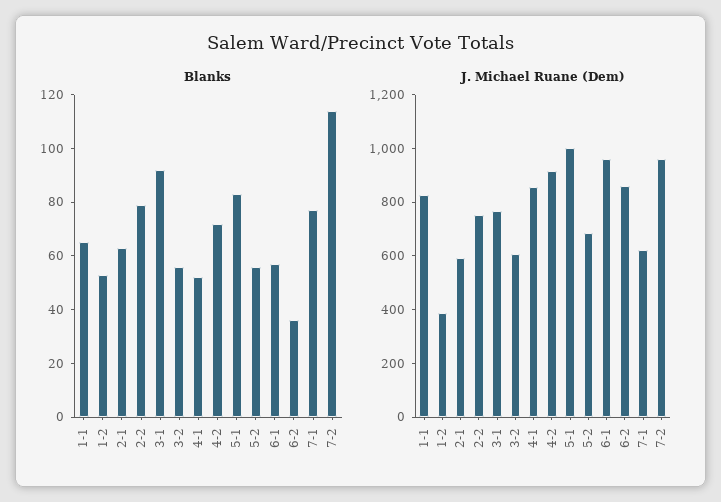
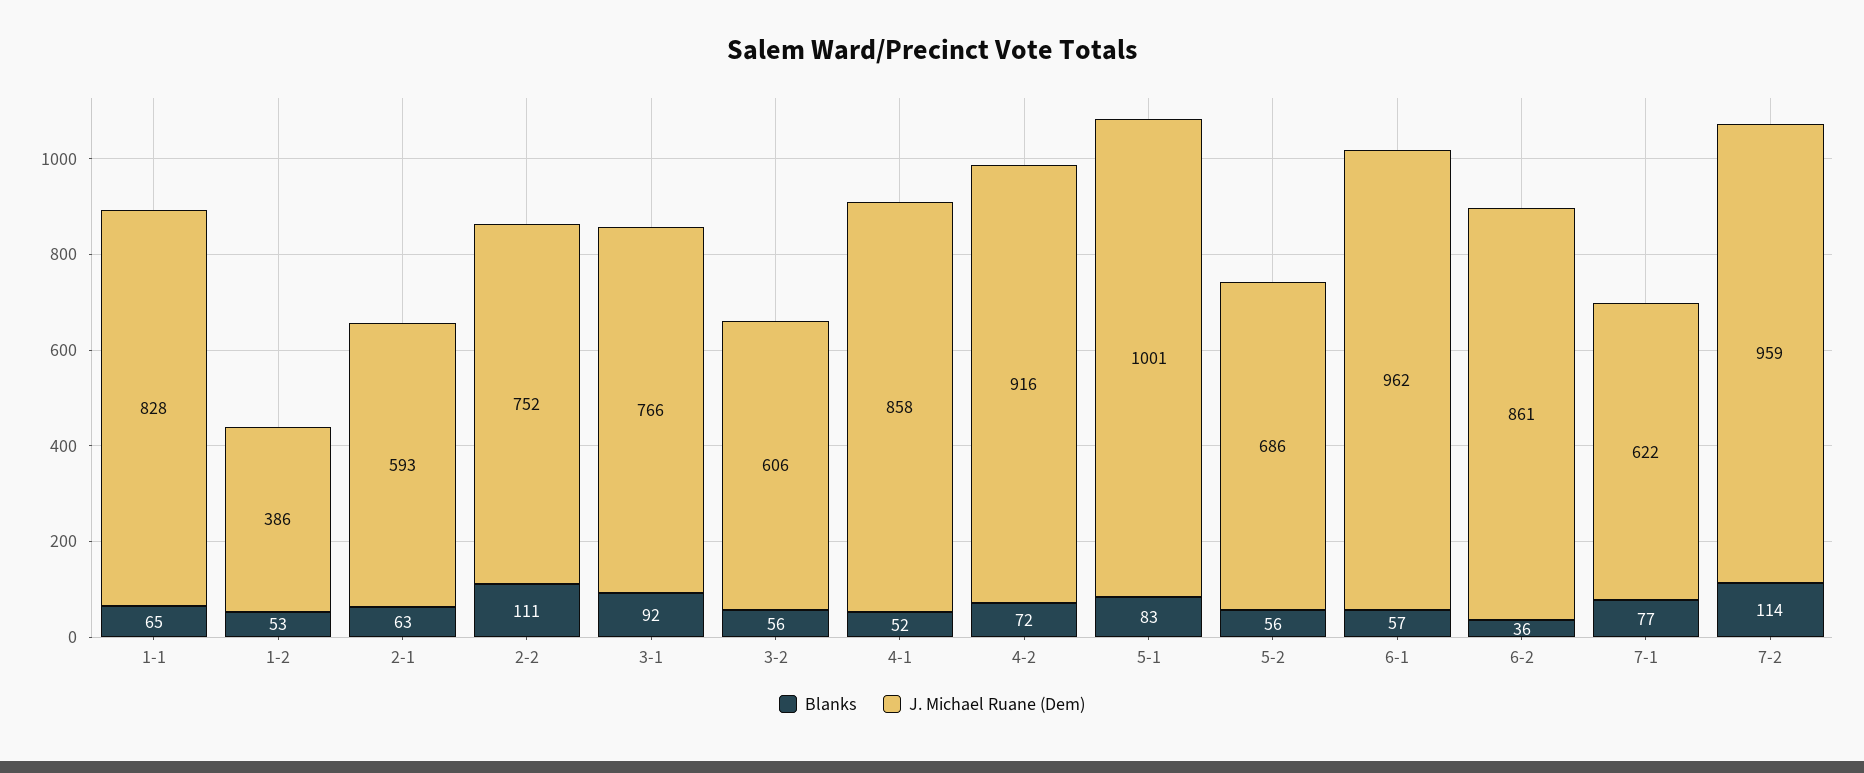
  {
    "Blanks": {
      "1-1": 65,
      "1-2": 53,
      "2-1": 63,
-     "2-2": 80,
+     "2-2": 111,
      "3-1": 92,
      "3-2": 56,
      "4-1": 52,
      "4-2": 72,
      "5-1": 83,
      "5-2": 56,
      "6-1": 57,
      "6-2": 36,
      "7-1": 77,
      "7-2": 114
    },
    "J. Michael Ruane (Dem)": {
      "1-1": 828,
      "1-2": 386,
      "2-1": 593,
      "2-2": 752,
      "3-1": 766,
      "3-2": 606,
      "4-1": 858,
      "4-2": 916,
      "5-1": 1001,
      "5-2": 686,
      "6-1": 962,
      "6-2": 861,
      "7-1": 622,
      "7-2": 959
    }
  }

